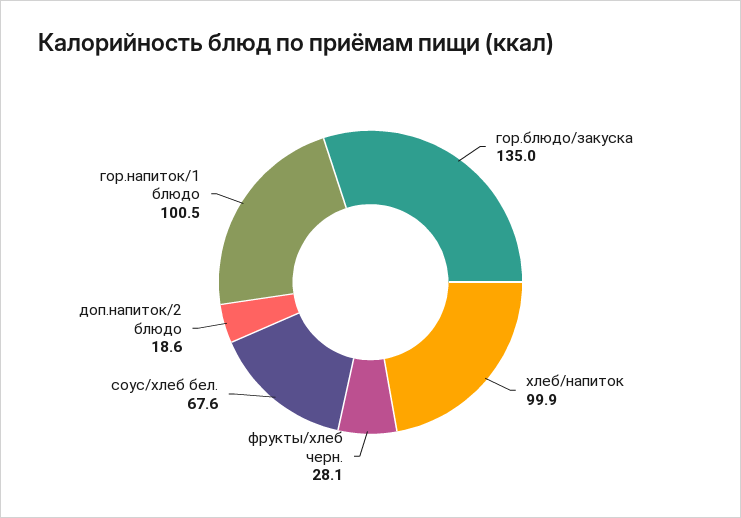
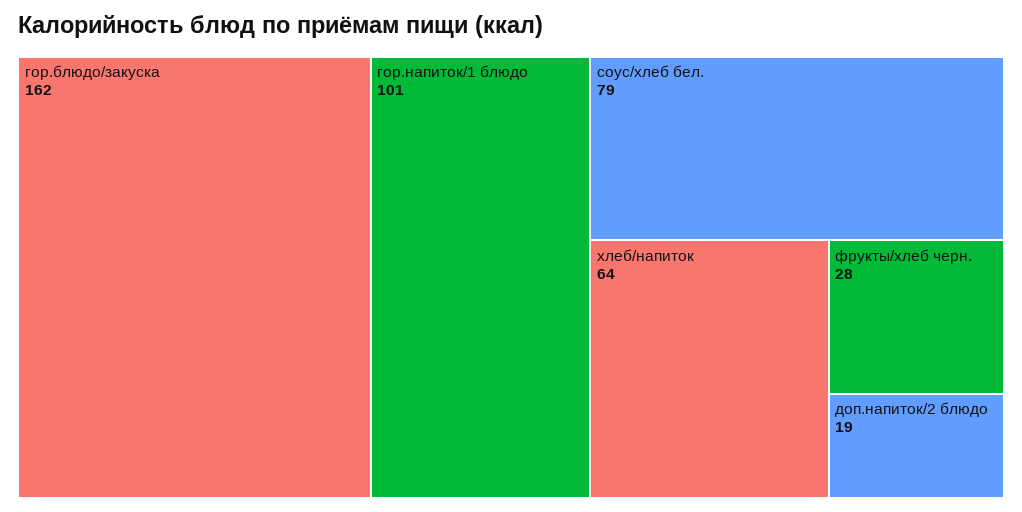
  {
-   "гор.блюдо/закуска": 135,
+   "гор.блюдо/закуска": 162,
-   "хлеб/напиток": 99.9,
+   "хлеб/напиток": 64,
    "фрукты/хлеб черн.": 28.1,
-   "соус/хлеб бел.": 67.6,
+   "соус/хлеб бел.": 79,
    "доп.напиток/2 блюдо": 18.6,
    "гор.напиток/1 блюдо": 100.5
  }

